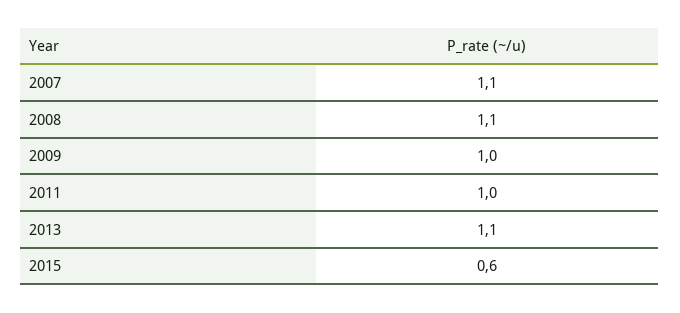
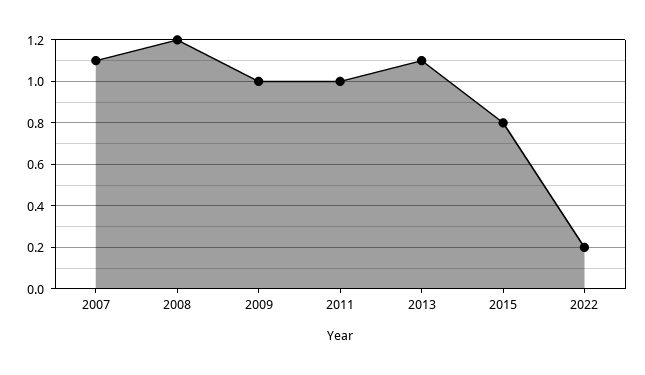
  {
    "2007": 1.1,
-   "2008": 1.1,
+   "2008": 1.2,
    "2009": 1,
    "2011": 1,
    "2013": 1.1,
-   "2015": 0.6
+   "2015": 0.8,
+   "2022": 0.2
  }

